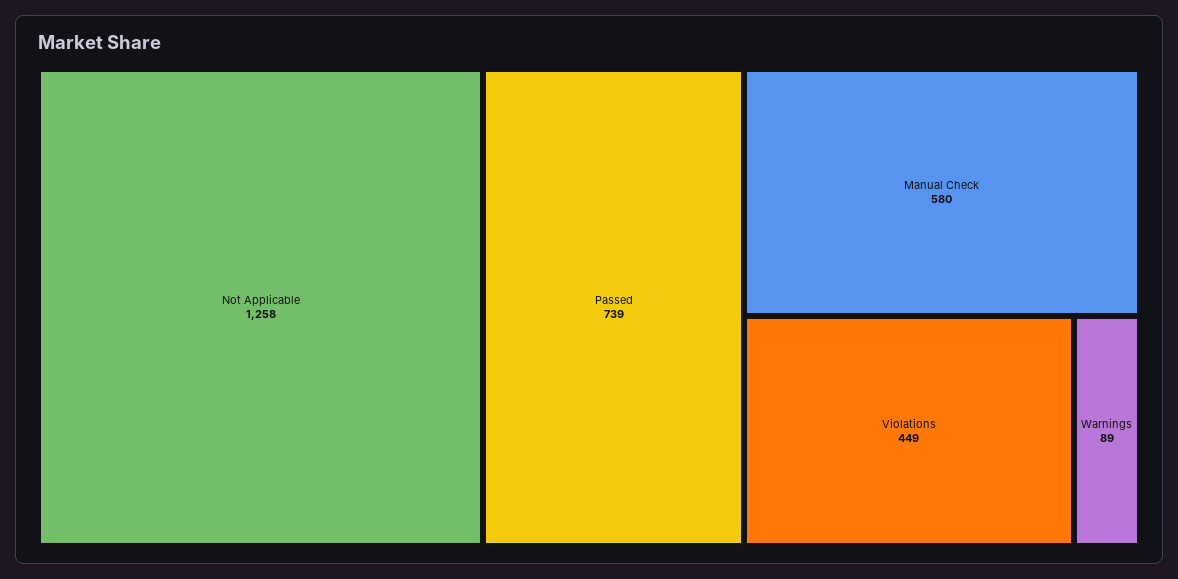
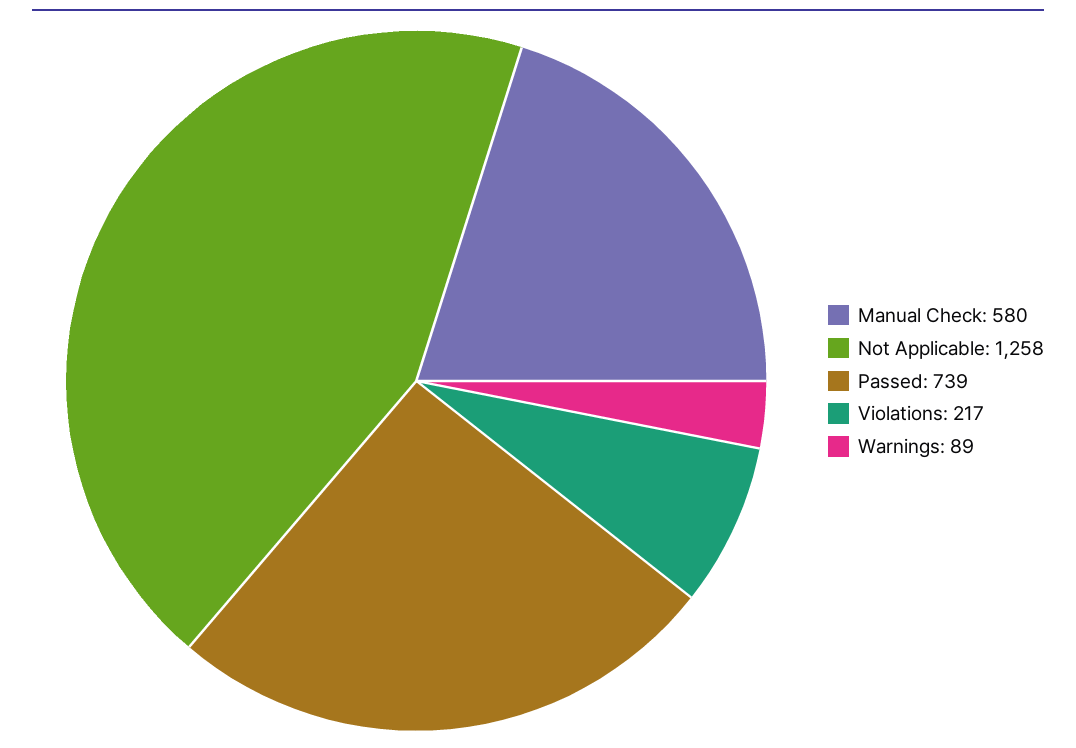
  {
    "Not Applicable": 1258,
    "Passed": 739,
    "Manual Check": 580,
-   "Violations": 449,
+   "Violations": 217,
    "Warnings": 89
  }

